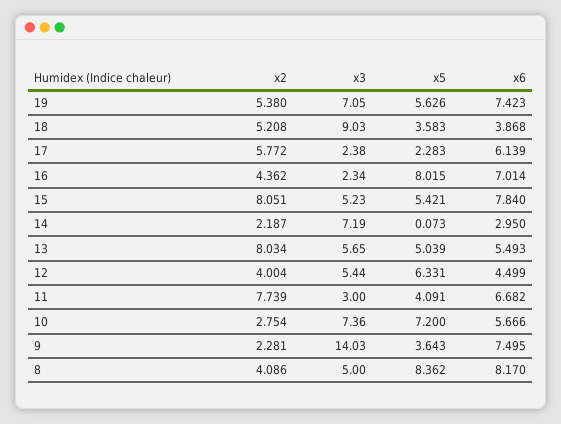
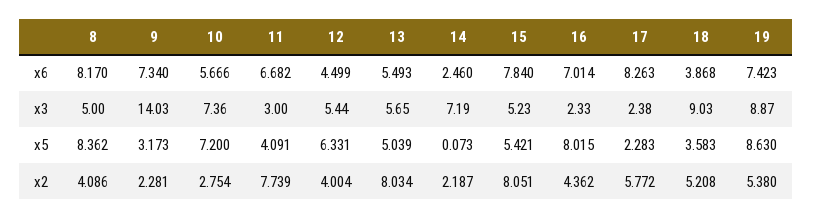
  {
    "x2": {
      "19": 5.38,
      "18": 5.208,
      "17": 5.772,
      "16": 4.362,
      "15": 8.051,
      "14": 2.187,
      "13": 8.034,
      "12": 4.004,
      "11": 7.739,
      "10": 2.754,
      "9": 2.281,
      "8": 4.086
    },
    "x3": {
-     "19": 7.05,
+     "19": 8.87,
      "18": 9.03,
      "17": 2.38,
-     "16": 2.34,
+     "16": 2.33,
      "15": 5.23,
      "14": 7.19,
      "13": 5.65,
      "12": 5.44,
      "11": 3,
      "10": 7.36,
      "9": 14.03,
      "8": 5
    },
    "x5": {
-     "19": 5.626,
+     "19": 8.63,
      "18": 3.583,
      "17": 2.283,
      "16": 8.015,
      "15": 5.421,
      "14": 0.073,
      "13": 5.039,
      "12": 6.331,
      "11": 4.091,
      "10": 7.2,
-     "9": 3.643,
+     "9": 3.173,
      "8": 8.362
    },
    "x6": {
      "19": 7.423,
      "18": 3.868,
-     "17": 6.139,
+     "17": 8.263,
      "16": 7.014,
      "15": 7.84,
-     "14": 2.95,
+     "14": 2.46,
      "13": 5.493,
      "12": 4.499,
      "11": 6.682,
      "10": 5.666,
-     "9": 7.495,
+     "9": 7.34,
      "8": 8.17
    }
  }

